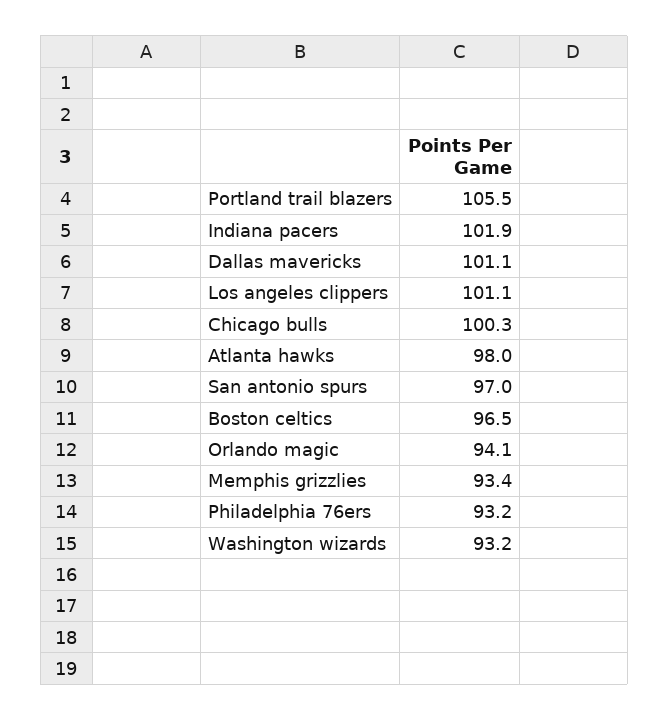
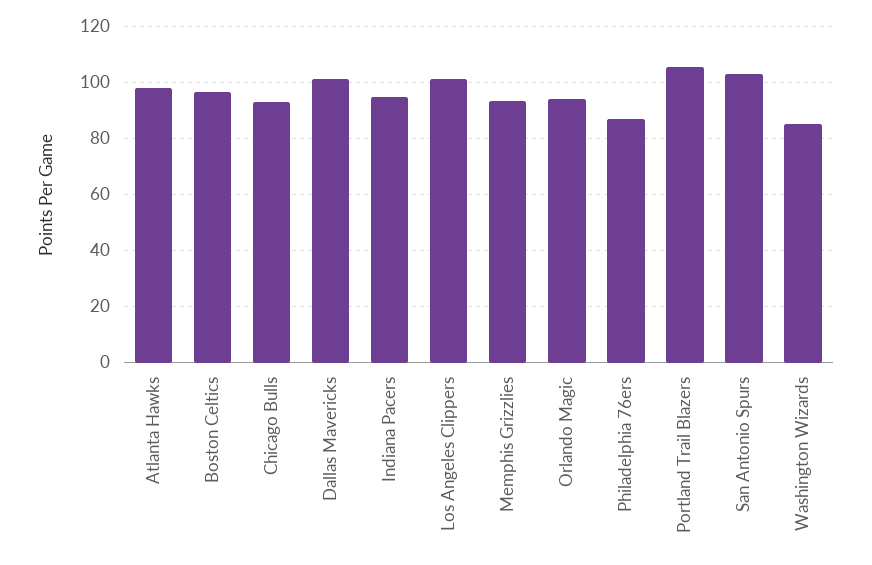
  {
    "Portland trail blazers": 105.5,
-   "Indiana pacers": 101.9,
+   "Indiana pacers": 95,
    "Dallas mavericks": 101.1,
    "Los angeles clippers": 101.1,
-   "Chicago bulls": 100.3,
+   "Chicago bulls": 92.5,
    "Atlanta hawks": 98,
-   "San antonio spurs": 97,
+   "San antonio spurs": 102.5,
    "Boston celtics": 96.5,
    "Orlando magic": 94.1,
    "Memphis grizzlies": 93.4,
-   "Philadelphia 76ers": 93.2,
+   "Philadelphia 76ers": 87.5,
-   "Washington wizards": 93.2
+   "Washington wizards": 85
  }

